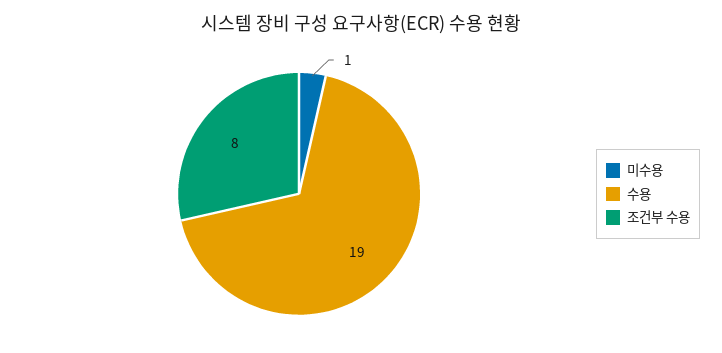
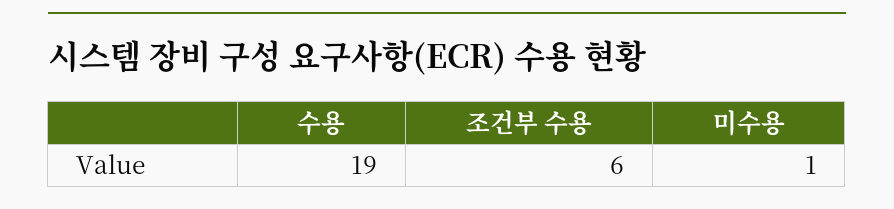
  {
    "미수용": 1,
    "수용": 19,
-   "조건부 수용": 8
+   "조건부 수용": 6
  }

